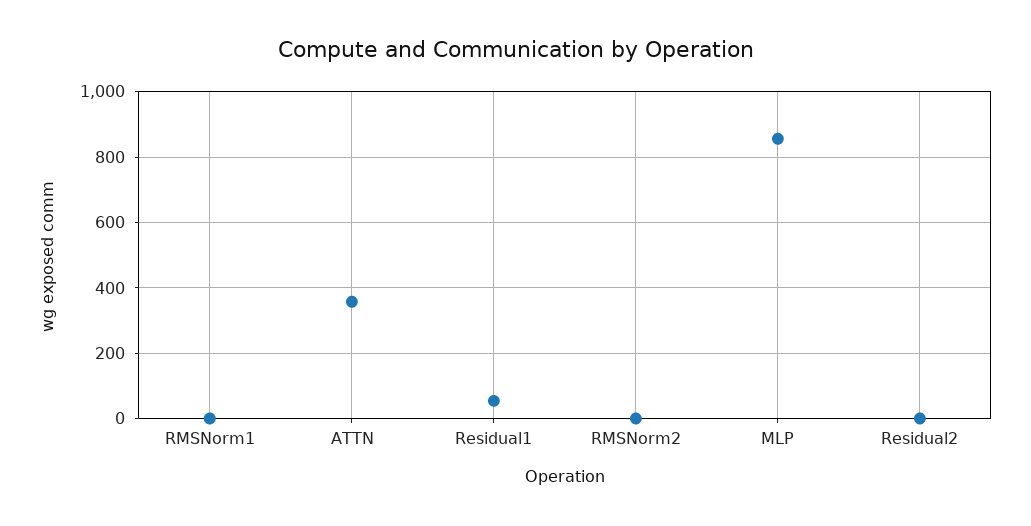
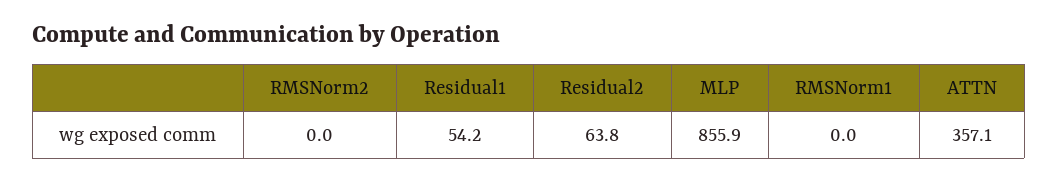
  {
    "RMSNorm1": 0,
    "ATTN": 357.1,
    "Residual1": 54.2,
    "RMSNorm2": 0,
    "MLP": 855.9,
-   "Residual2": 0
+   "Residual2": 63.8
  }

